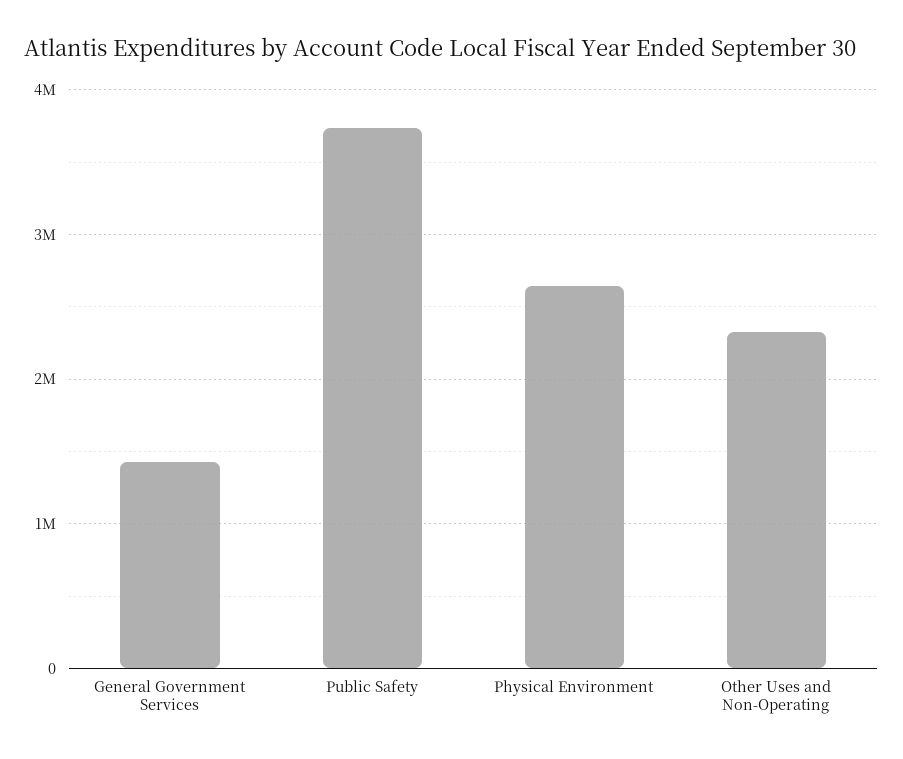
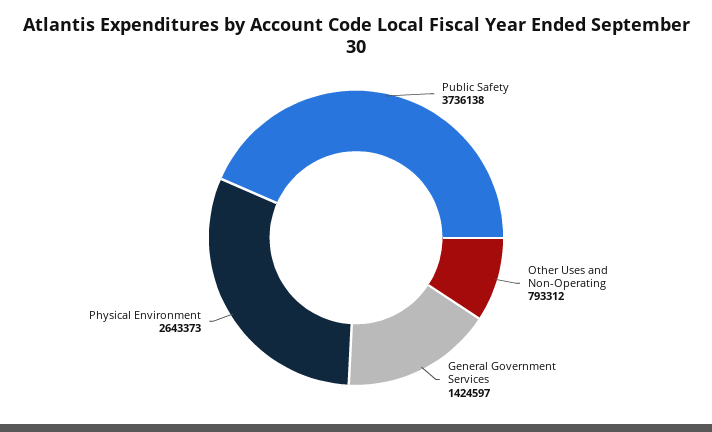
  {
    "General Government Services": 1424597,
    "Public Safety": 3736138,
    "Physical Environment": 2643373,
-   "Other Uses and Non-Operating": 2300000
+   "Other Uses and Non-Operating": 793312
  }

